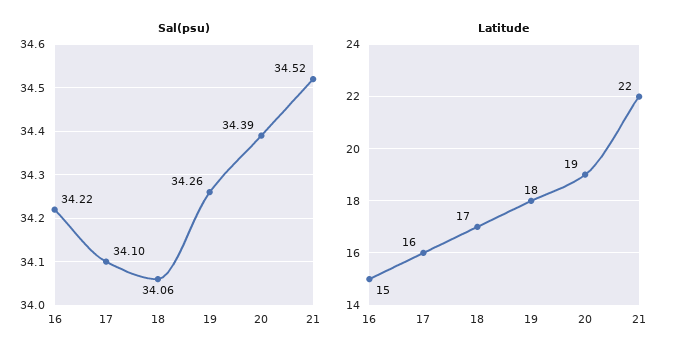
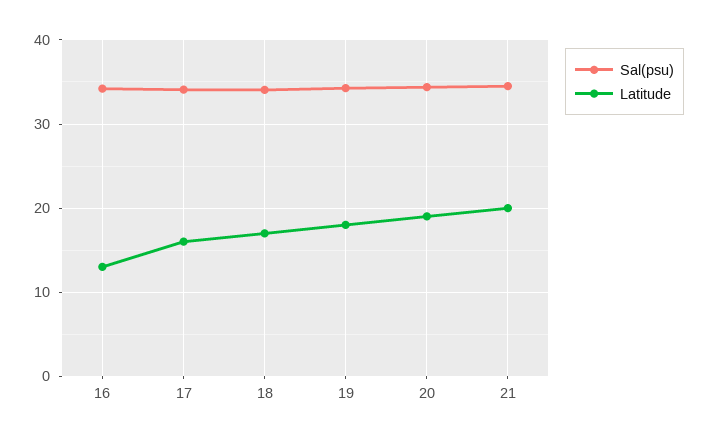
  {
    "Sal(psu)": {
      "16": 34.22,
      "17": 34.1,
      "18": 34.06,
      "19": 34.26,
      "20": 34.39,
      "21": 34.52
    },
    "Latitude": {
-     "16": 15,
+     "16": 13,
      "17": 16,
      "18": 17,
      "19": 18,
      "20": 19,
-     "21": 22
+     "21": 20
    }
  }

